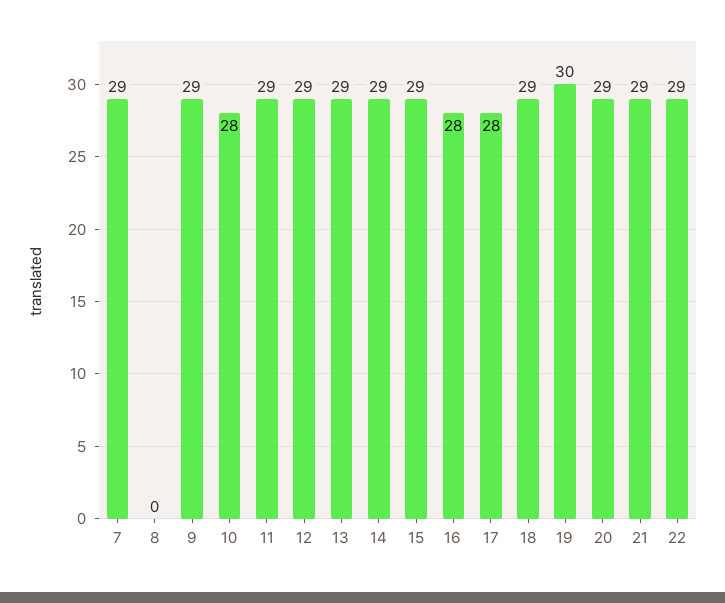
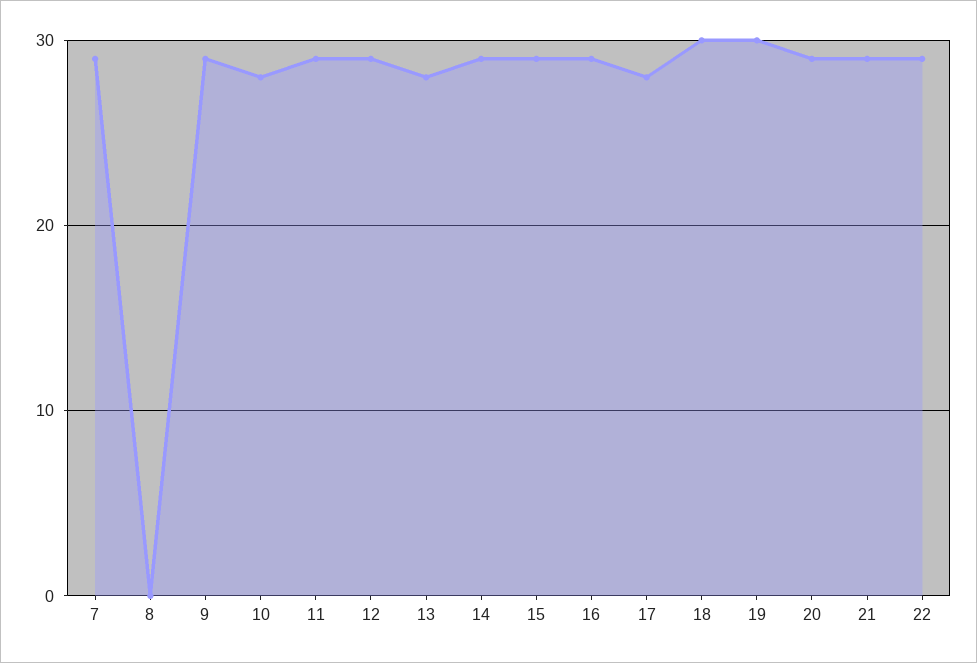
  {
    "7": 29,
    "8": 0,
    "9": 29,
    "10": 28,
    "11": 29,
    "12": 29,
-   "13": 29,
+   "13": 28,
    "14": 29,
    "15": 29,
-   "16": 28,
+   "16": 29,
    "17": 28,
-   "18": 29,
+   "18": 30,
    "19": 30,
    "20": 29,
    "21": 29,
    "22": 29
  }

